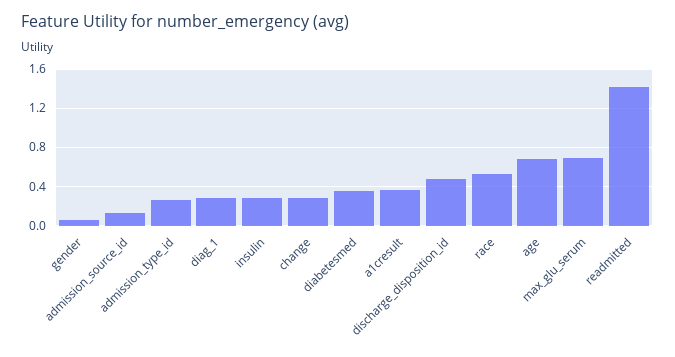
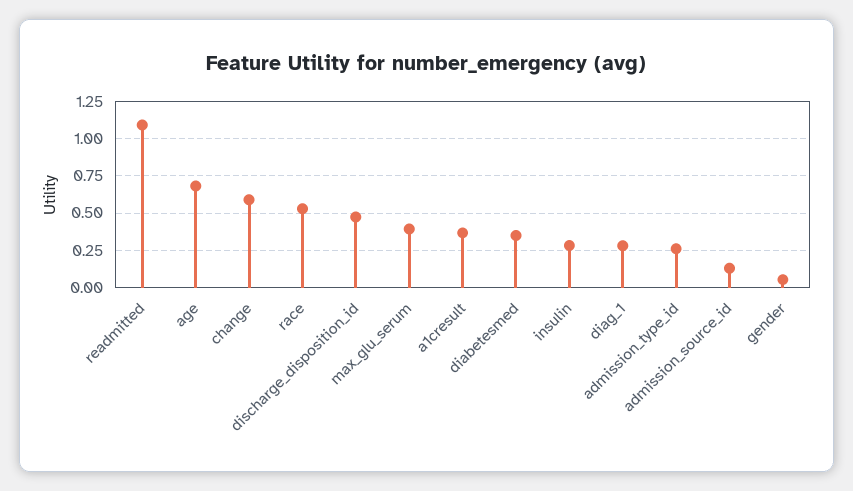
  {
    "gender": 0.05,
    "admission_source_id": 0.15,
    "admission_type_id": 0.25,
    "diag_1": 0.3,
    "insulin": 0.3,
-   "change": 0.3,
+   "change": 0.6,
    "diabetesmed": 0.35,
    "a1cresult": 0.35,
    "discharge_disposition_id": 0.45,
    "race": 0.55,
    "age": 0.7,
-   "max_glu_serum": 0.7,
+   "max_glu_serum": 0.4,
-   "readmitted": 1.4
+   "readmitted": 1.1
  }

